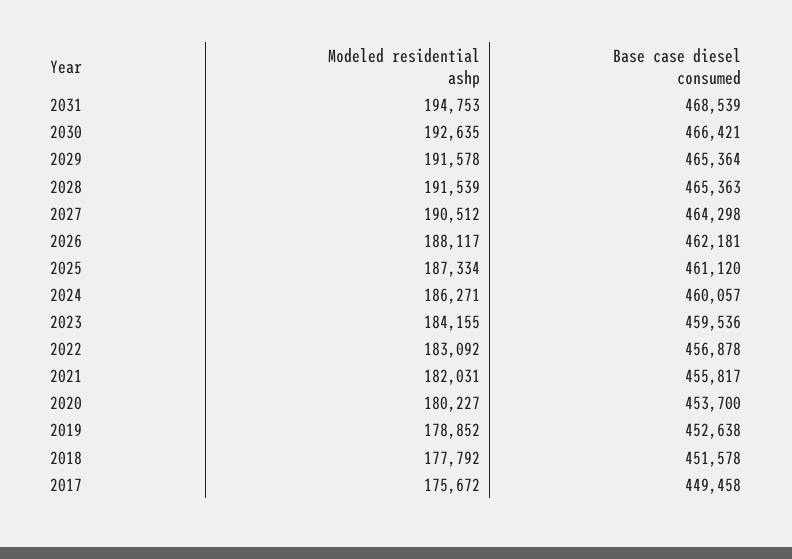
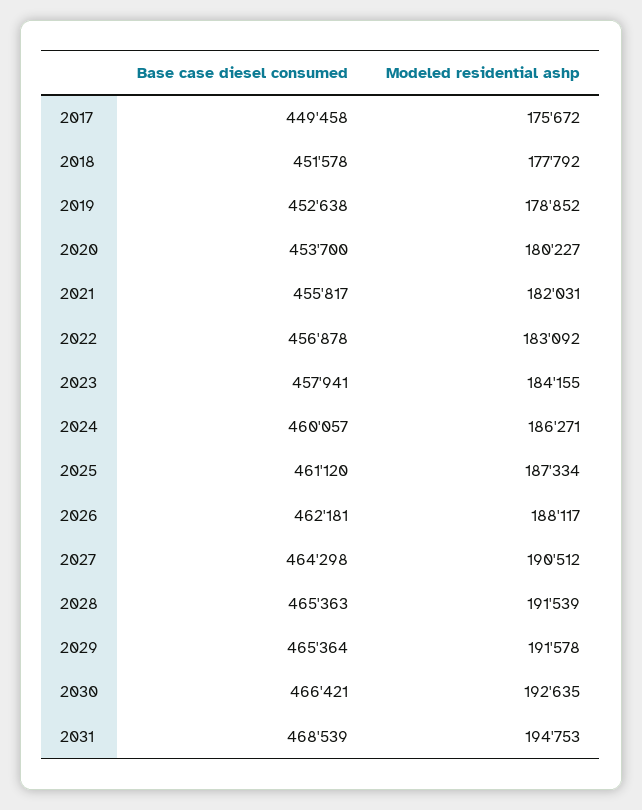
  {
    "Modeled residential ashp": {
      "2031": 194753,
      "2030": 192635,
      "2029": 191578,
      "2028": 191539,
      "2027": 190512,
      "2026": 188117,
      "2025": 187334,
      "2024": 186271,
      "2023": 184155,
      "2022": 183092,
      "2021": 182031,
      "2020": 180227,
      "2019": 178852,
      "2018": 177792,
      "2017": 175672
    },
    "Base case diesel consumed": {
      "2031": 468539,
      "2030": 466421,
      "2029": 465364,
      "2028": 465363,
      "2027": 464298,
      "2026": 462181,
      "2025": 461120,
      "2024": 460057,
-     "2023": 459536,
+     "2023": 457941,
      "2022": 456878,
      "2021": 455817,
      "2020": 453700,
      "2019": 452638,
      "2018": 451578,
      "2017": 449458
    }
  }

